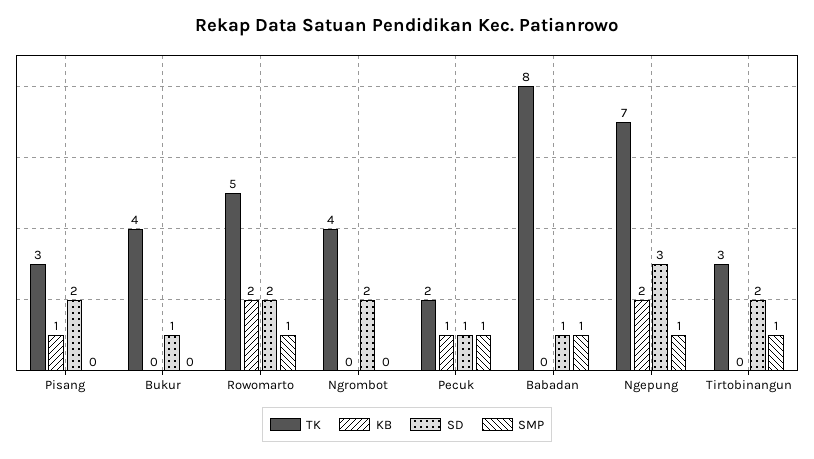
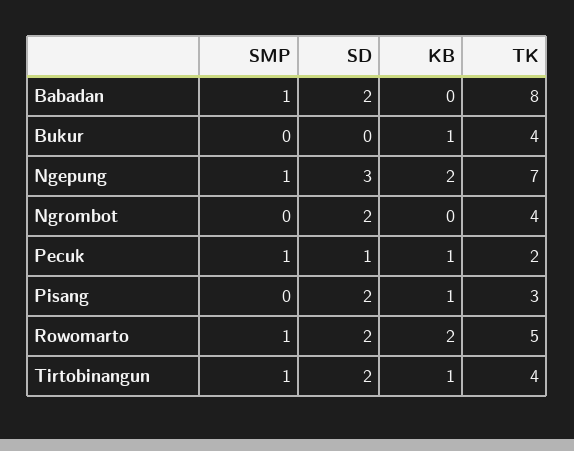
  {
    "TK": {
      "Pisang": 3,
      "Bukur": 4,
      "Rowomarto": 5,
      "Ngrombot": 4,
      "Pecuk": 2,
      "Babadan": 8,
      "Ngepung": 7,
-     "Tirtobinangun": 3
+     "Tirtobinangun": 4
    },
    "KB": {
      "Pisang": 1,
-     "Bukur": 0,
+     "Bukur": 1,
      "Rowomarto": 2,
      "Ngrombot": 0,
      "Pecuk": 1,
      "Babadan": 0,
      "Ngepung": 2,
-     "Tirtobinangun": 0
+     "Tirtobinangun": 1
    },
    "SD": {
      "Pisang": 2,
-     "Bukur": 1,
+     "Bukur": 0,
      "Rowomarto": 2,
      "Ngrombot": 2,
      "Pecuk": 1,
-     "Babadan": 1,
+     "Babadan": 2,
      "Ngepung": 3,
      "Tirtobinangun": 2
    },
    "SMP": {
      "Pisang": 0,
      "Bukur": 0,
      "Rowomarto": 1,
      "Ngrombot": 0,
      "Pecuk": 1,
      "Babadan": 1,
      "Ngepung": 1,
      "Tirtobinangun": 1
    }
  }

